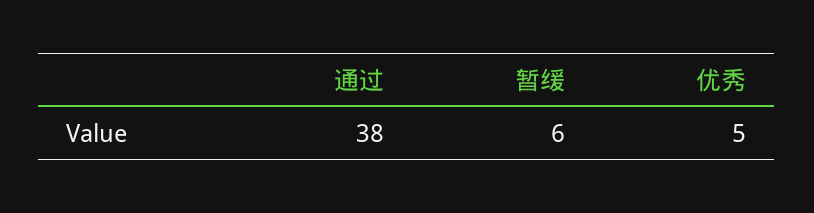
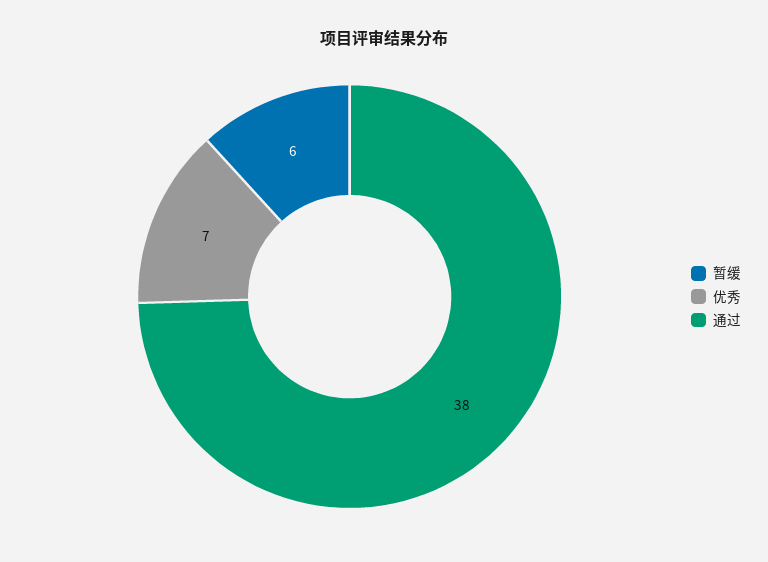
  {
    "通过": 38,
    "暂缓": 6,
-   "优秀": 5
+   "优秀": 7
  }

